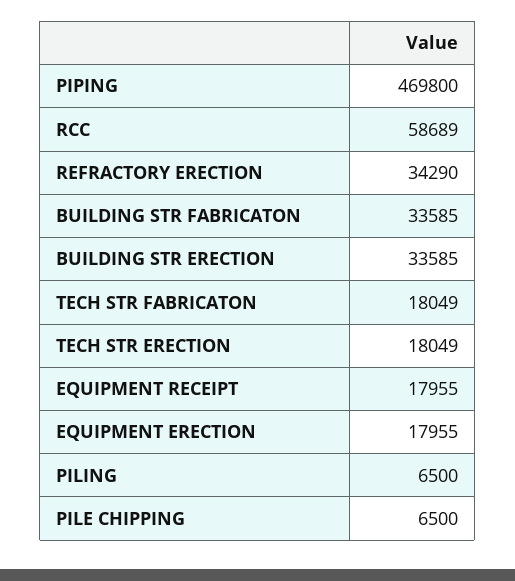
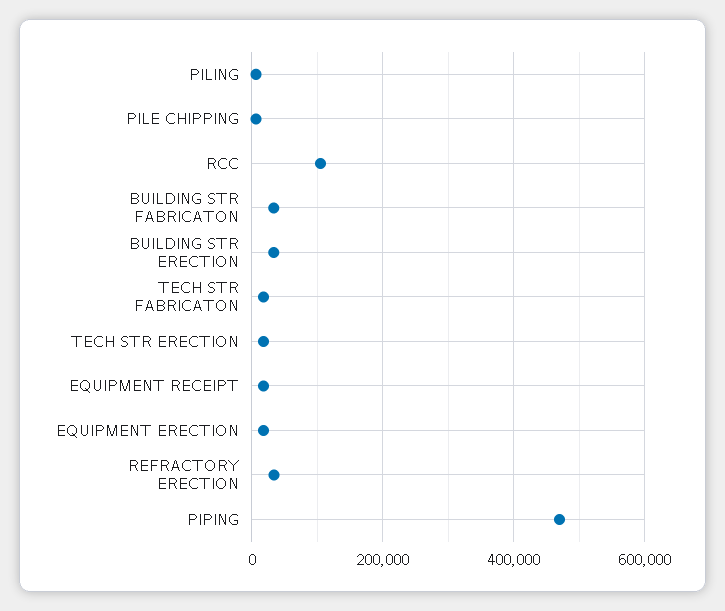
  {
    "PIPING": 469800,
-   "RCC": 58689,
+   "RCC": 100000,
    "REFRACTORY ERECTION": 34290,
    "BUILDING STR FABRICATON": 33585,
    "BUILDING STR ERECTION": 33585,
    "TECH STR FABRICATON": 18049,
    "TECH STR ERECTION": 18049,
    "EQUIPMENT RECEIPT": 17955,
    "EQUIPMENT ERECTION": 17955,
    "PILING": 6500,
    "PILE CHIPPING": 6500
  }

